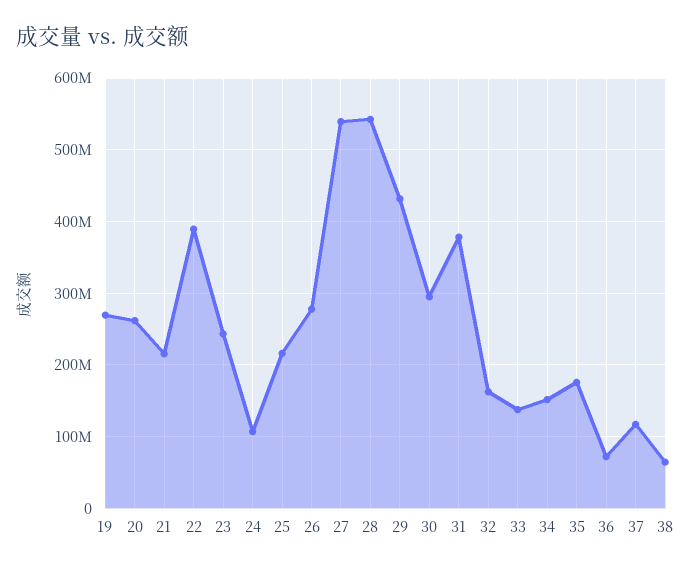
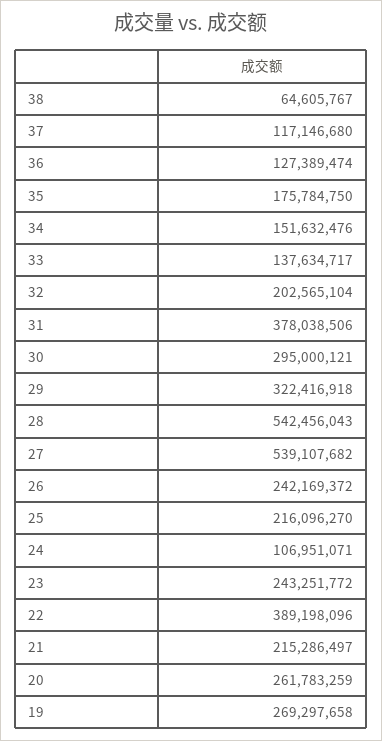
  {
    "19": 269297658,
    "20": 261783259,
    "21": 215286497,
    "22": 389198096,
    "23": 243251772,
    "24": 106951071,
    "25": 216096270,
-   "26": 280000000,
+   "26": 242169372,
    "27": 539107682,
    "28": 542456043,
-   "29": 430000000,
+   "29": 322416918,
    "30": 295000121,
    "31": 378038506,
-   "32": 160000000,
+   "32": 202565104,
    "33": 137634717,
    "34": 151632476,
    "35": 175784750,
-   "36": 70000000,
+   "36": 127389474,
    "37": 117146680,
    "38": 64605767
  }

